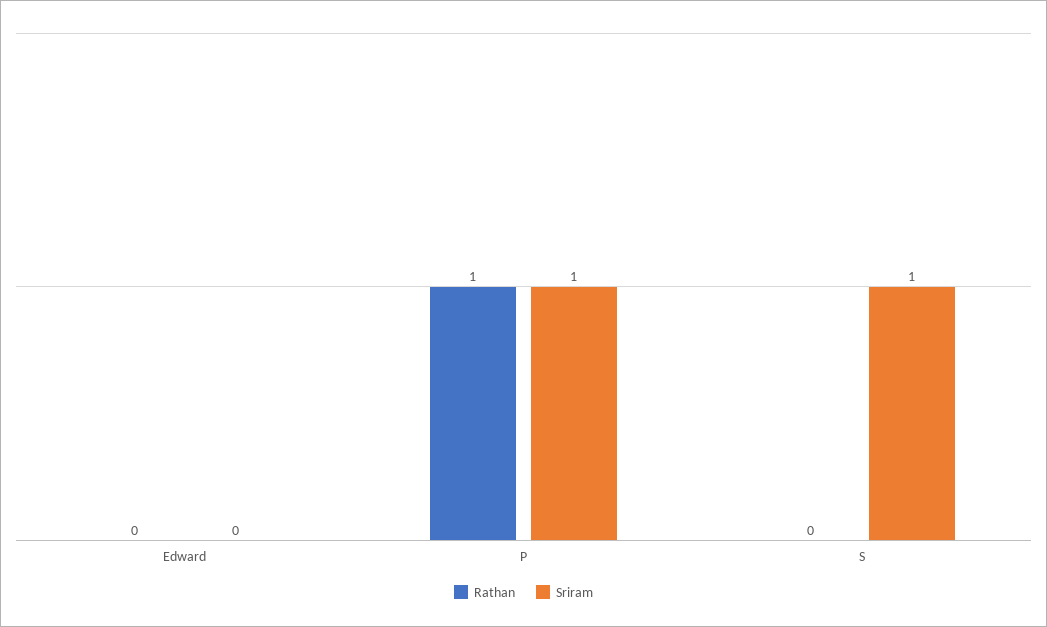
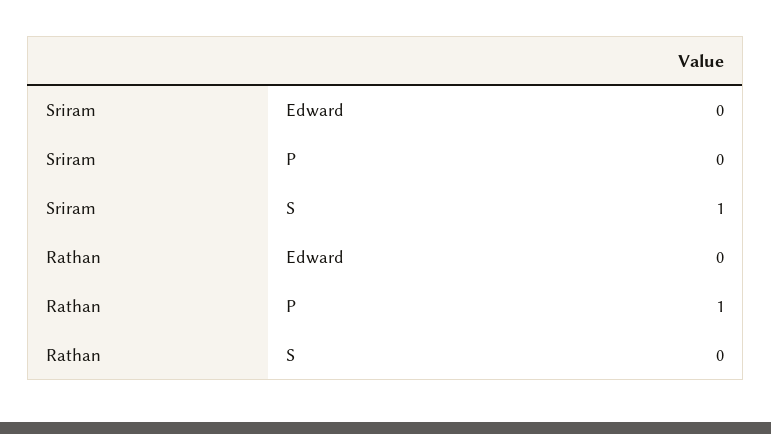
  {
    "Rathan": {
      "Edward": 0,
      "P": 1,
      "S": 0
    },
    "Sriram": {
      "Edward": 0,
-     "P": 1,
+     "P": 0,
      "S": 1
    }
  }

